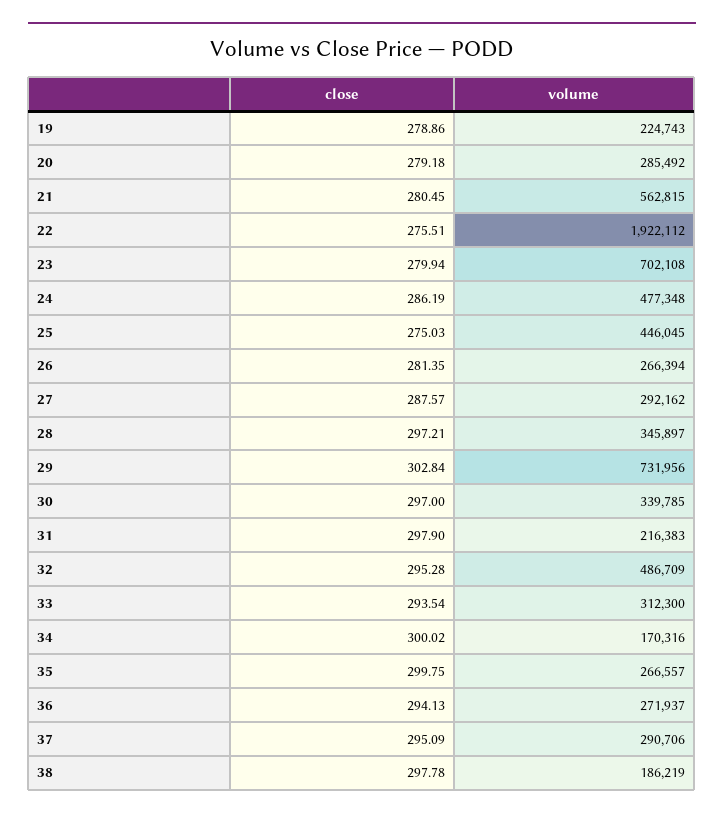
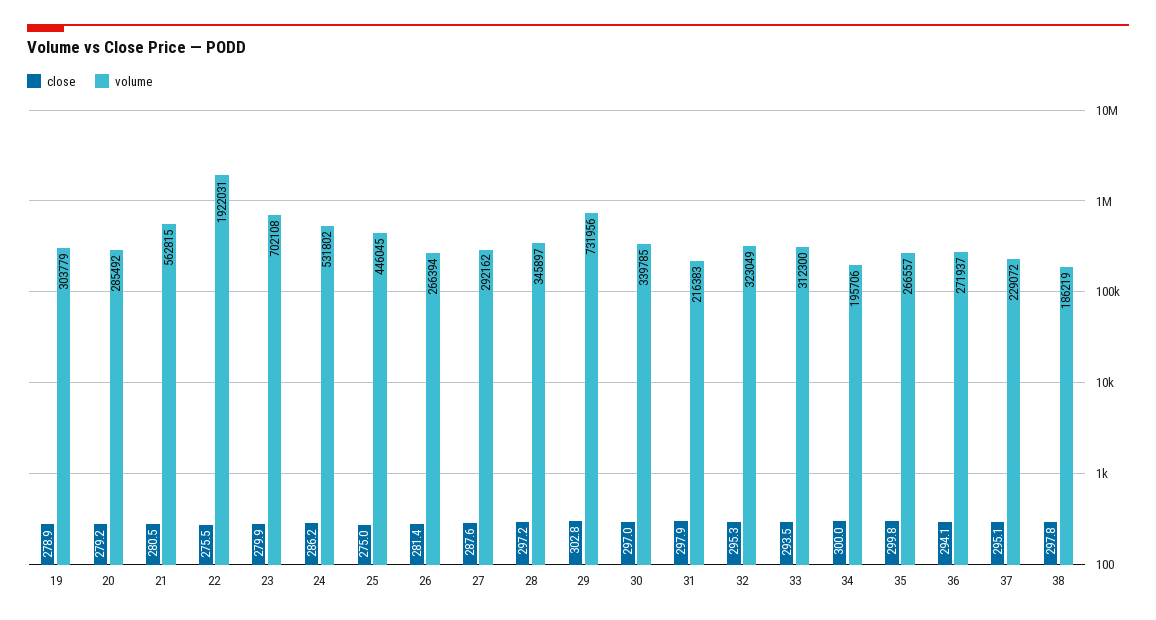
  {
    "close": {
      "19": 278.86,
      "20": 279.18,
      "21": 280.45,
      "22": 275.51,
      "23": 279.94,
      "24": 286.19,
      "25": 275.03,
      "26": 281.35,
      "27": 287.57,
      "28": 297.21,
      "29": 302.84,
      "30": 297,
      "31": 297.9,
      "32": 295.28,
      "33": 293.54,
      "34": 300.02,
      "35": 299.75,
      "36": 294.13,
      "37": 295.09,
      "38": 297.78
    },
    "volume": {
-     "19": 224743,
+     "19": 303779,
      "20": 285492,
      "21": 562815,
-     "22": 1922112,
+     "22": 1922031,
      "23": 702108,
-     "24": 477348,
+     "24": 531802,
      "25": 446045,
      "26": 266394,
      "27": 292162,
      "28": 345897,
      "29": 731956,
      "30": 339785,
      "31": 216383,
-     "32": 486709,
+     "32": 323049,
      "33": 312300,
-     "34": 170316,
+     "34": 195706,
      "35": 266557,
      "36": 271937,
-     "37": 290706,
+     "37": 229072,
      "38": 186219
    }
  }

